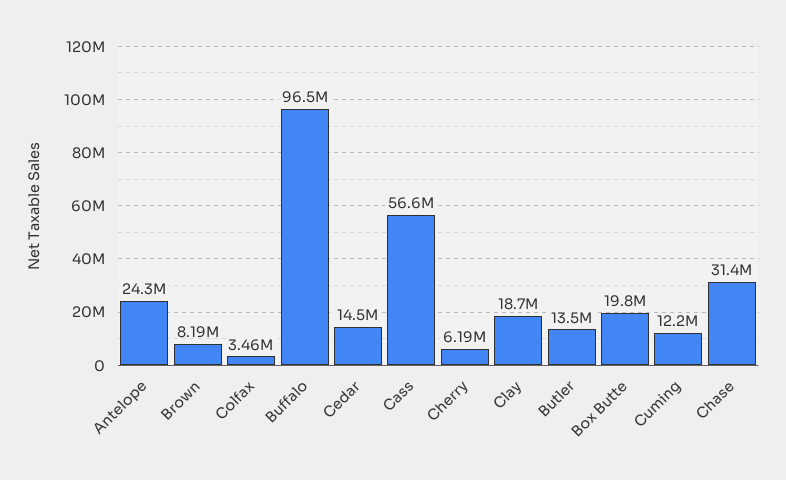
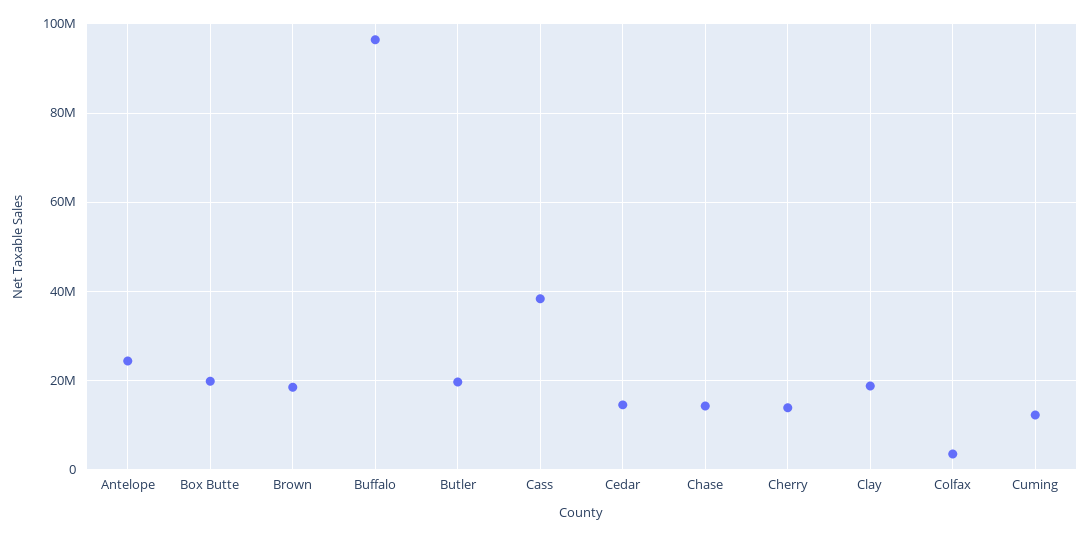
  {
    "Antelope": 24300000,
-   "Brown": 8190000,
+   "Brown": 18000000,
    "Colfax": 3460000,
    "Buffalo": 96500000,
    "Cedar": 14500000,
-   "Cass": 56600000,
+   "Cass": 38000000,
-   "Cherry": 6190000,
+   "Cherry": 14000000,
    "Clay": 18700000,
-   "Butler": 13500000,
+   "Butler": 20000000,
    "Box Butte": 19800000,
    "Cuming": 12200000,
-   "Chase": 31400000
+   "Chase": 14000000
  }

